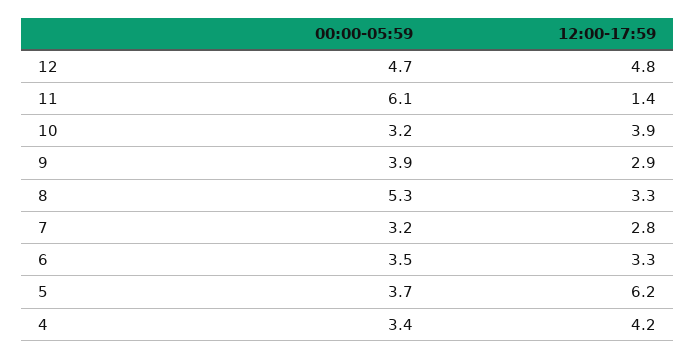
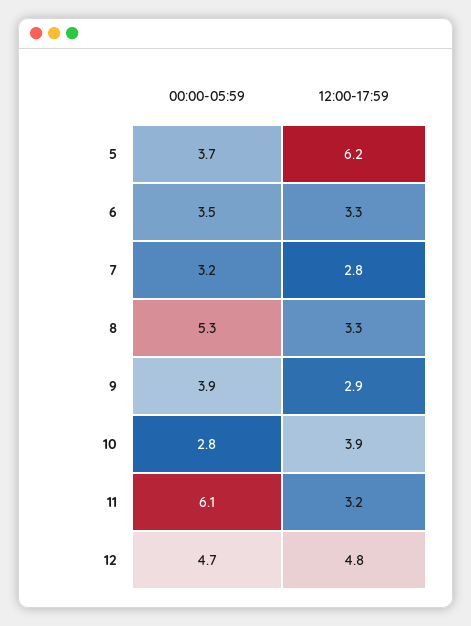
  {
    "00:00-05:59": {
      "12": 4.7,
      "11": 6.1,
-     "10": 3.2,
+     "10": 2.8,
      "9": 3.9,
      "8": 5.3,
      "7": 3.2,
      "6": 3.5,
-     "5": 3.7,
+     "5": 3.7
-     "4": 3.4
    },
    "12:00-17:59": {
      "12": 4.8,
-     "11": 1.4,
+     "11": 3.2,
      "10": 3.9,
      "9": 2.9,
      "8": 3.3,
      "7": 2.8,
      "6": 3.3,
-     "5": 6.2,
+     "5": 6.2
-     "4": 4.2
    }
  }

